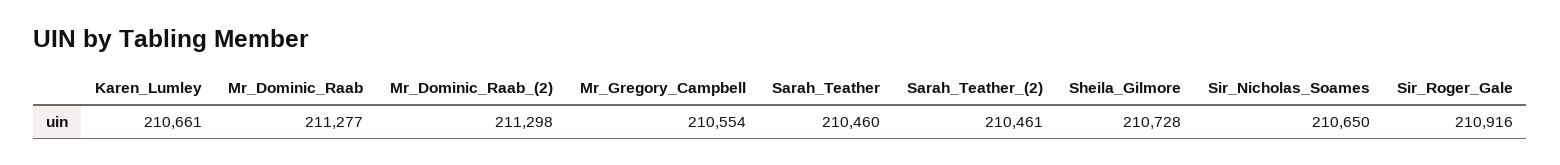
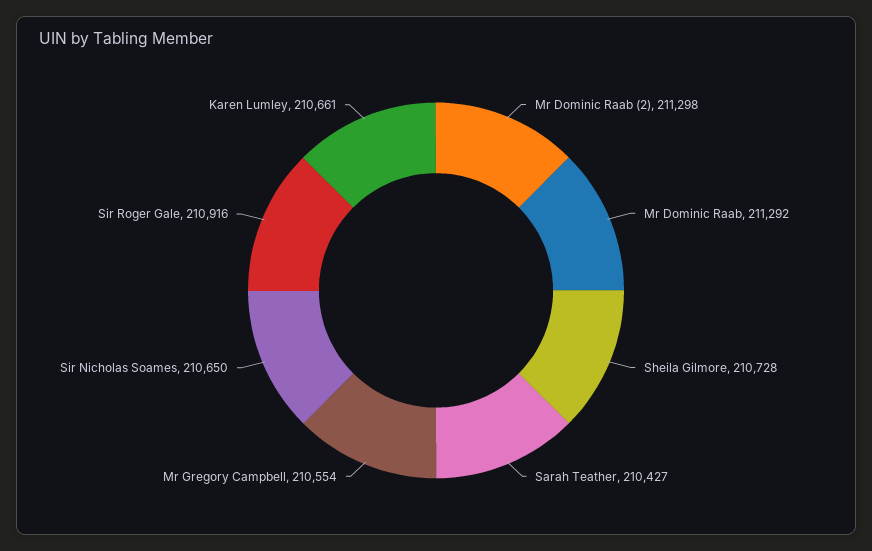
  {
    "Karen_Lumley": 210661,
-   "Mr_Dominic_Raab": 211277,
+   "Mr_Dominic_Raab": 211292,
    "Mr_Dominic_Raab_(2)": 211298,
    "Mr_Gregory_Campbell": 210554,
-   "Sarah_Teather": 210460,
+   "Sarah_Teather": 210427,
-   "Sarah_Teather_(2)": 210461,
    "Sheila_Gilmore": 210728,
    "Sir_Nicholas_Soames": 210650,
    "Sir_Roger_Gale": 210916
  }

